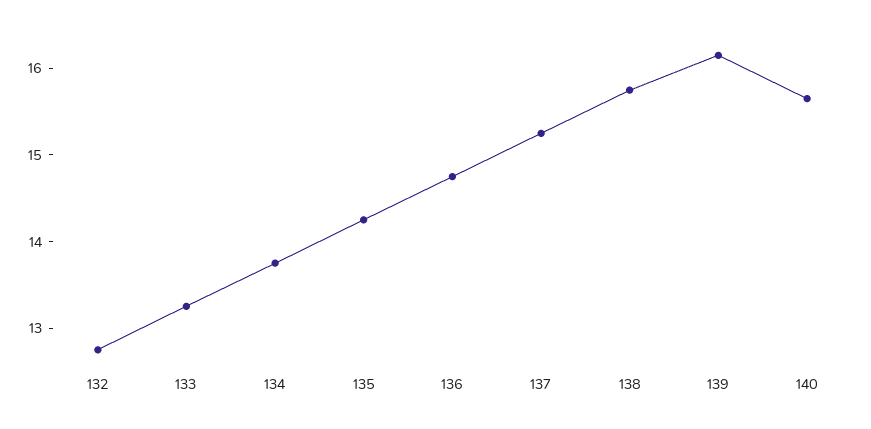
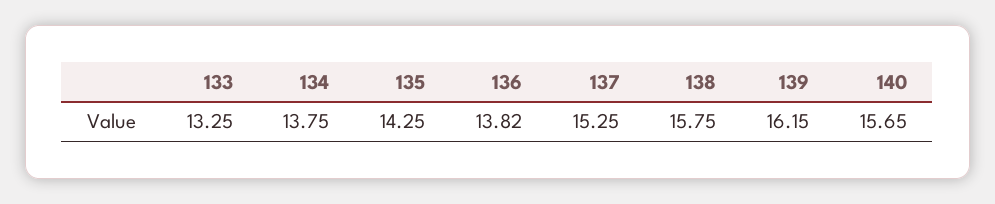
  {
-   "132": 12.8,
    "133": 13.25,
    "134": 13.75,
    "135": 14.25,
-   "136": 14.8,
+   "136": 13.82,
    "137": 15.25,
    "138": 15.75,
    "139": 16.15,
    "140": 15.65
  }

